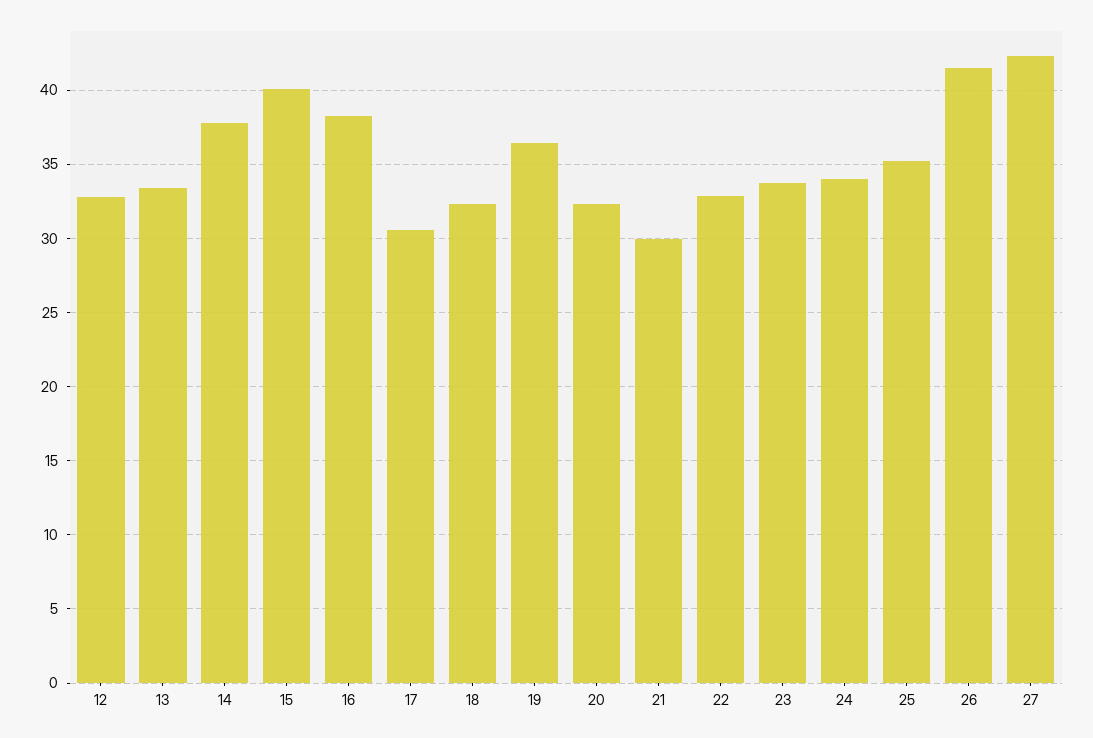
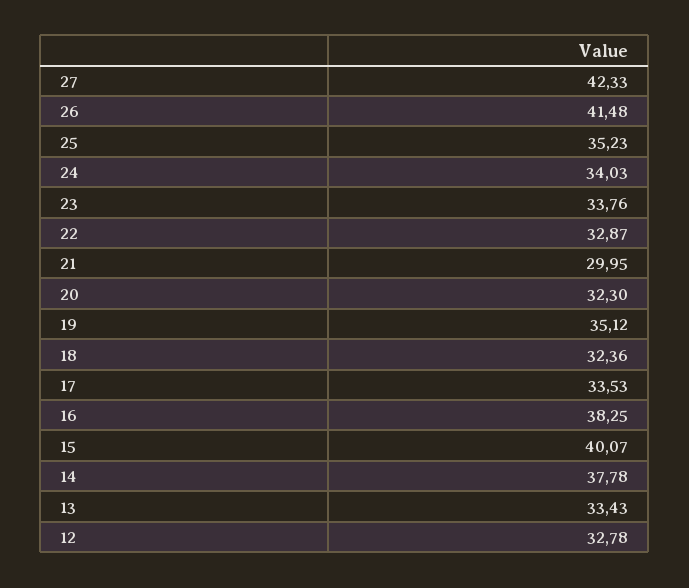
  {
    "12": 32.78,
    "13": 33.43,
    "14": 37.78,
    "15": 40.07,
    "16": 38.25,
-   "17": 30.5,
+   "17": 33.53,
    "18": 32.36,
-   "19": 36.5,
+   "19": 35.12,
    "20": 32.3,
    "21": 29.95,
    "22": 32.87,
    "23": 33.76,
    "24": 34.03,
    "25": 35.23,
    "26": 41.48,
    "27": 42.33
  }

